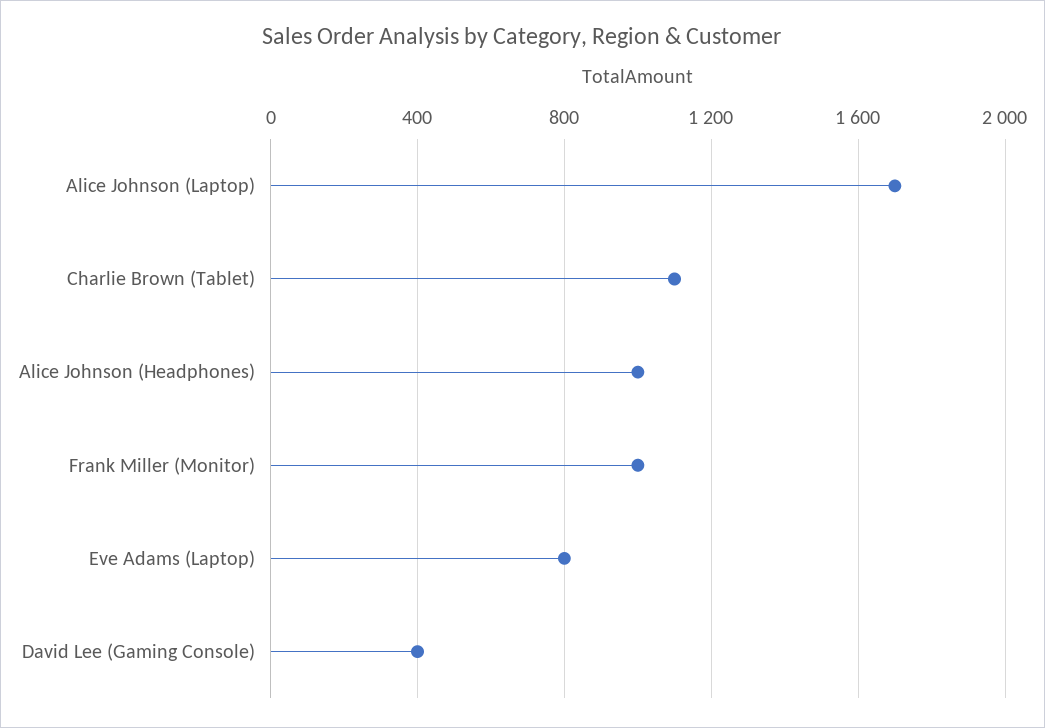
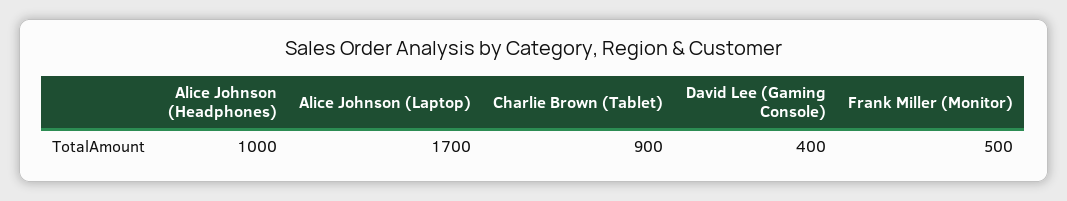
  {
    "Alice Johnson (Laptop)": 1700,
-   "Charlie Brown (Tablet)": 1100,
+   "Charlie Brown (Tablet)": 900,
    "Alice Johnson (Headphones)": 1000,
-   "Frank Miller (Monitor)": 1000,
+   "Frank Miller (Monitor)": 500,
-   "Eve Adams (Laptop)": 800,
    "David Lee (Gaming Console)": 400
  }

